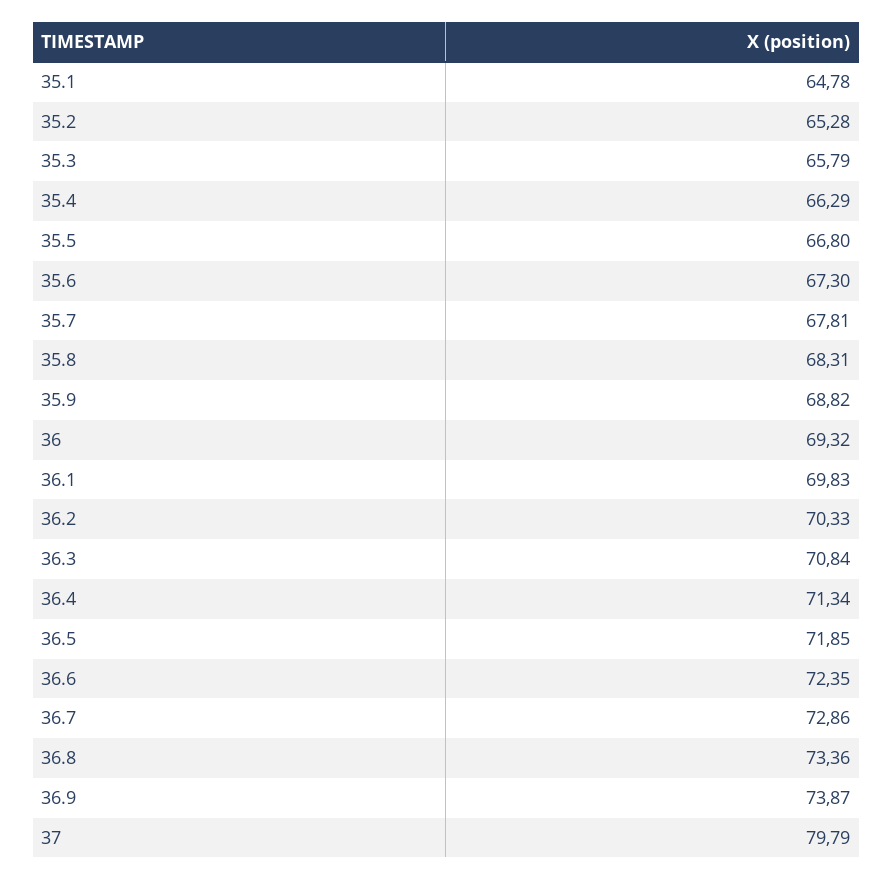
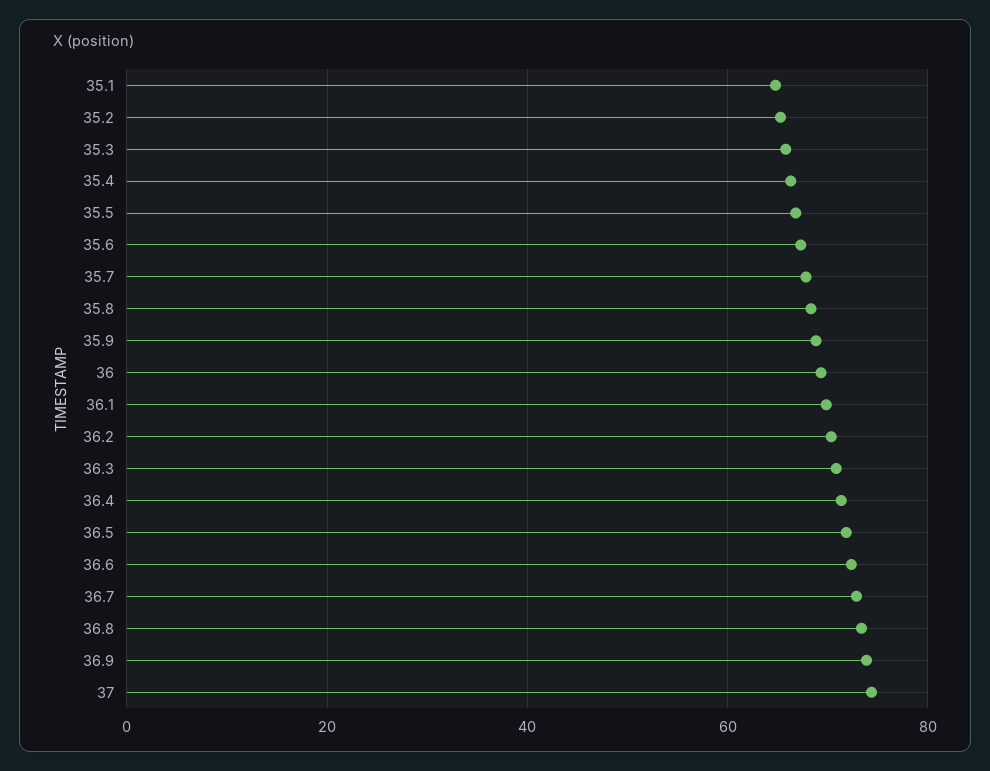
  {
    "35.1": 64.78,
    "35.2": 65.28,
    "35.3": 65.79,
    "35.4": 66.29,
    "35.5": 66.8,
    "35.6": 67.3,
    "35.7": 67.81,
    "35.8": 68.31,
    "35.9": 68.82,
    "36": 69.32,
    "36.1": 69.83,
    "36.2": 70.33,
    "36.3": 70.84,
    "36.4": 71.34,
    "36.5": 71.85,
    "36.6": 72.35,
    "36.7": 72.86,
    "36.8": 73.36,
    "36.9": 73.87,
-   "37": 79.79
+   "37": 74
  }

